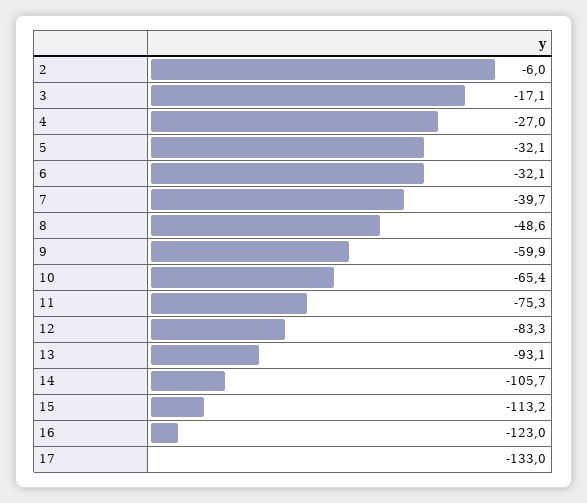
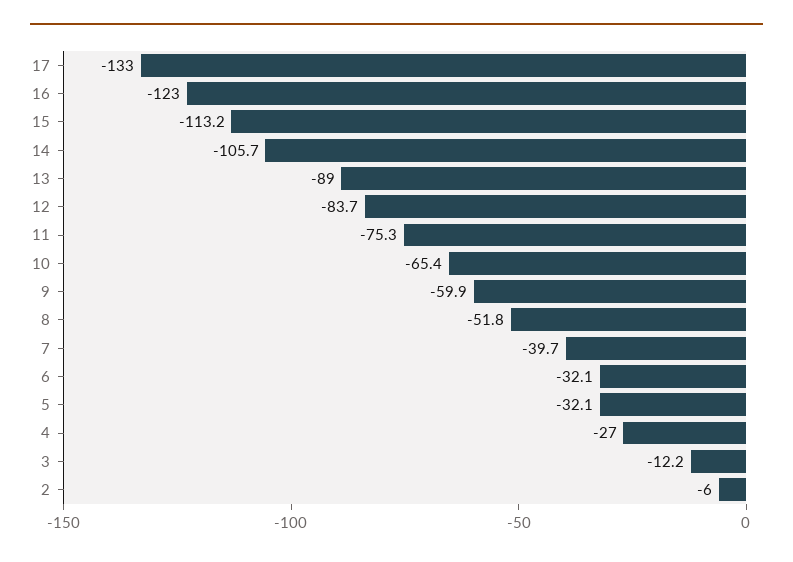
  {
    "2": -6,
-   "3": -17.1,
+   "3": -12.2,
    "4": -27,
    "5": -32.1,
    "6": -32.1,
    "7": -39.7,
-   "8": -48.6,
+   "8": -51.8,
    "9": -59.9,
    "10": -65.4,
    "11": -75.3,
-   "12": -83.3,
+   "12": -83.7,
-   "13": -93.1,
+   "13": -89,
    "14": -105.7,
    "15": -113.2,
    "16": -123,
    "17": -133
  }

